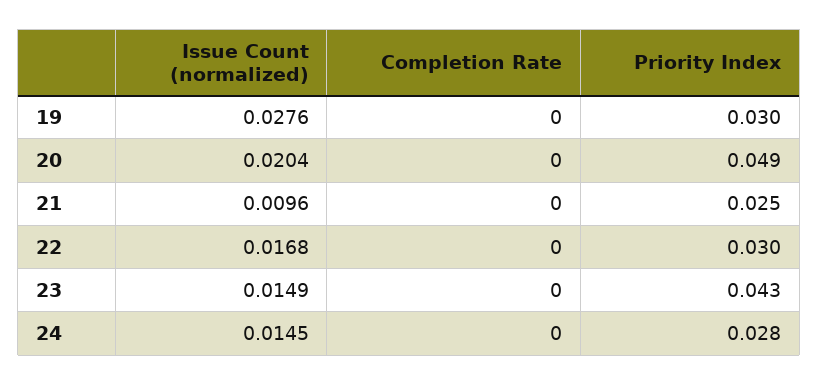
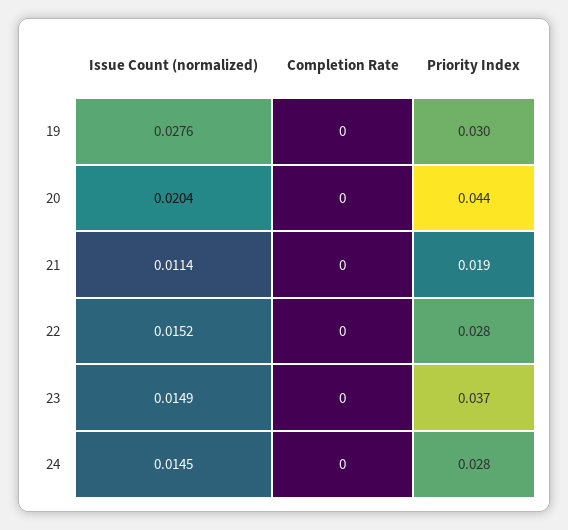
  {
    "Issue Count (normalized)": {
      "19": 0.0276,
      "20": 0.0204,
-     "21": 0.0096,
+     "21": 0.0114,
-     "22": 0.0168,
+     "22": 0.0152,
      "23": 0.0149,
      "24": 0.0145
    },
    "Completion Rate": {
      "19": 0,
      "20": 0,
      "21": 0,
      "22": 0,
      "23": 0,
      "24": 0
    },
    "Priority Index": {
      "19": 0.03,
-     "20": 0.049,
+     "20": 0.044,
-     "21": 0.025,
+     "21": 0.019,
-     "22": 0.03,
+     "22": 0.028,
-     "23": 0.043,
+     "23": 0.037,
      "24": 0.028
    }
  }

